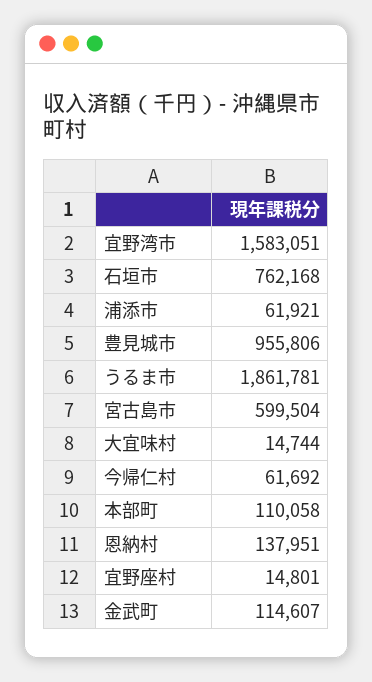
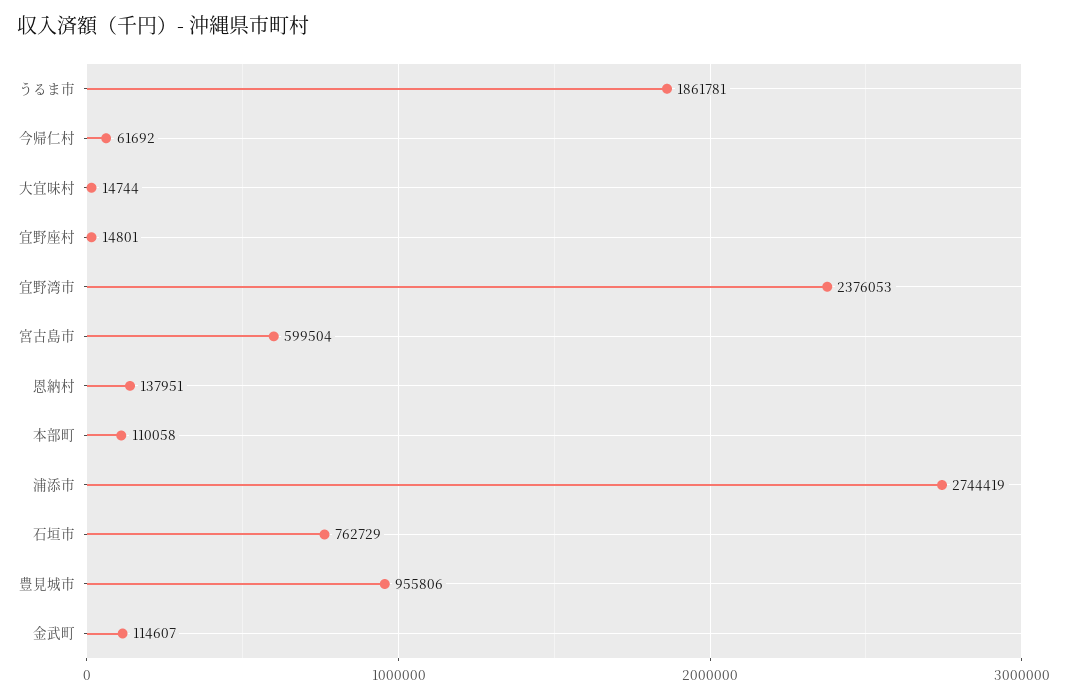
  {
-   "宜野湾市": 1583051,
+   "宜野湾市": 2376053,
-   "石垣市": 762168,
+   "石垣市": 762729,
-   "浦添市": 61921,
+   "浦添市": 2744419,
    "豊見城市": 955806,
    "うるま市": 1861781,
    "宮古島市": 599504,
    "大宜味村": 14744,
    "今帰仁村": 61692,
    "本部町": 110058,
    "恩納村": 137951,
    "宜野座村": 14801,
    "金武町": 114607
  }

